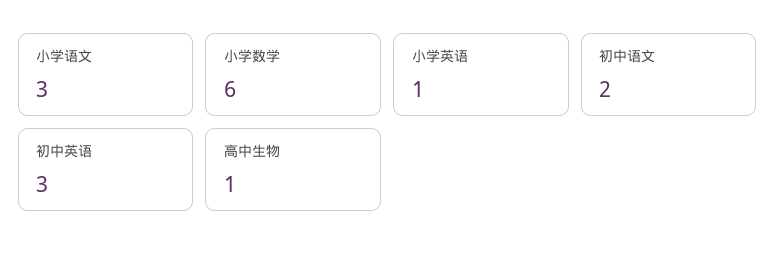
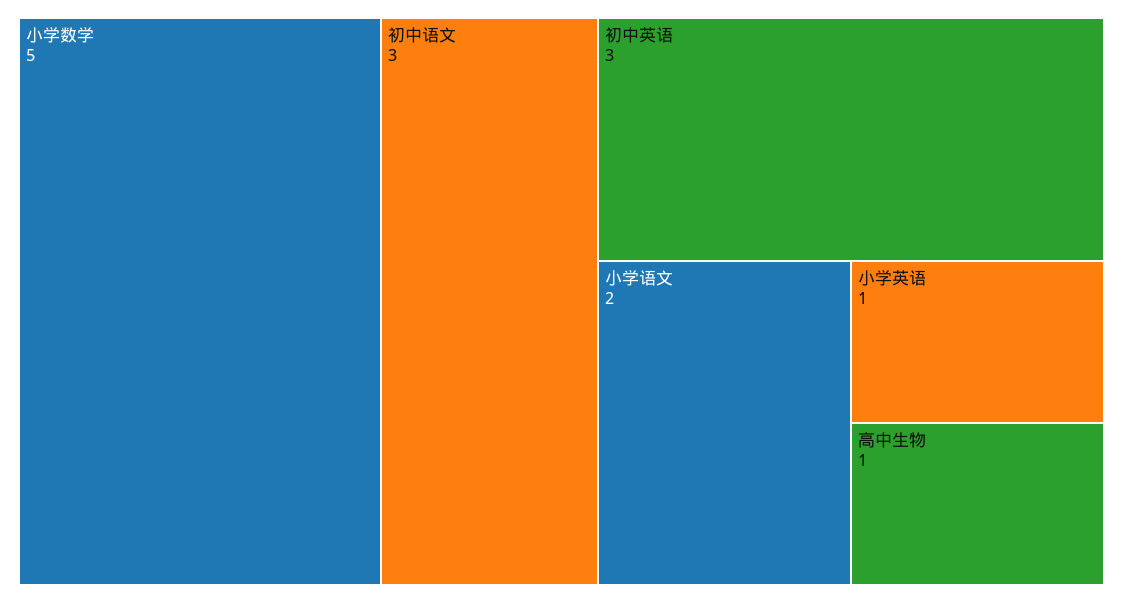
  {
-   "小学语文": 3,
+   "小学语文": 2,
-   "小学数学": 6,
+   "小学数学": 5,
    "小学英语": 1,
-   "初中语文": 2,
+   "初中语文": 3,
    "初中英语": 3,
    "高中生物": 1
  }

